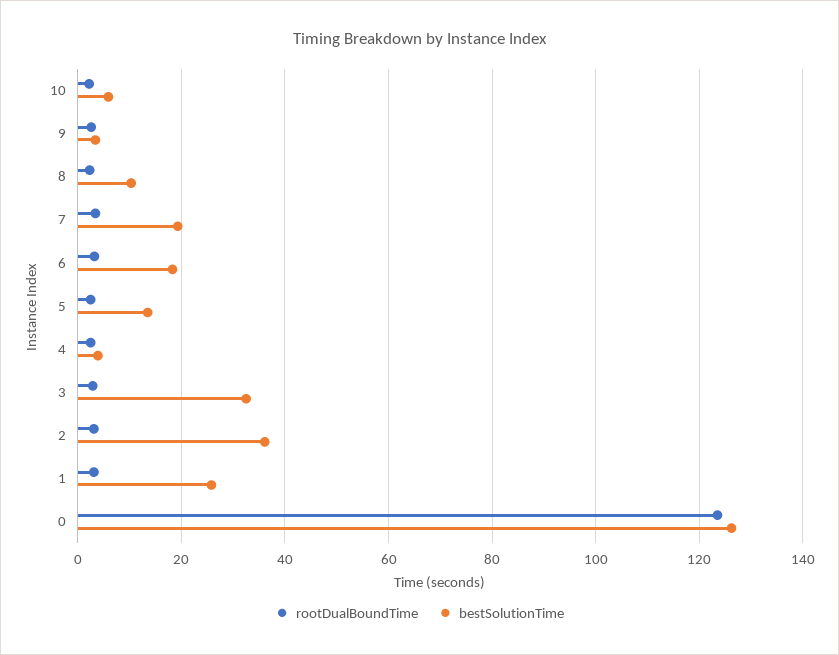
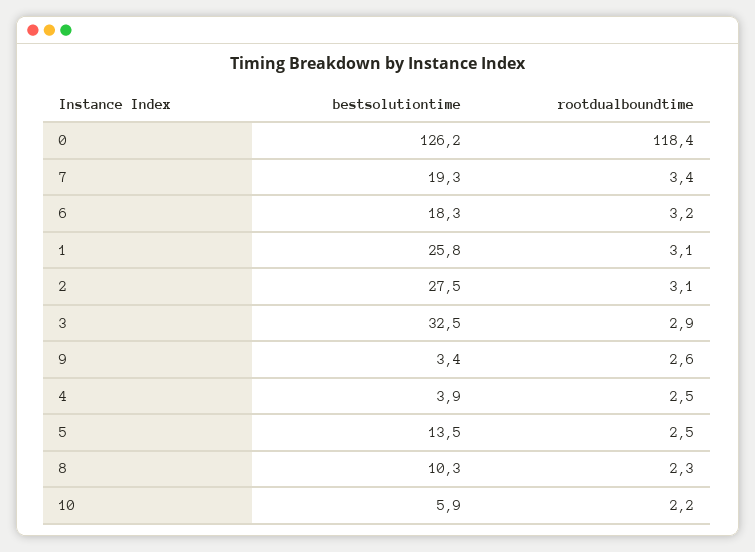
  {
    "rootDualBoundTime": {
      "10": 2.2,
      "9": 2.6,
      "8": 2.3,
      "7": 3.4,
      "6": 3.2,
      "5": 2.5,
      "4": 2.5,
      "3": 2.9,
      "2": 3.1,
      "1": 3.1,
-     "0": 124
+     "0": 118.4
    },
    "bestSolutionTime": {
      "10": 5.9,
      "9": 3.4,
      "8": 10.3,
      "7": 19.3,
      "6": 18.3,
      "5": 13.5,
      "4": 3.9,
      "3": 32.5,
-     "2": 36,
+     "2": 27.5,
      "1": 25.8,
      "0": 126.2
    }
  }

